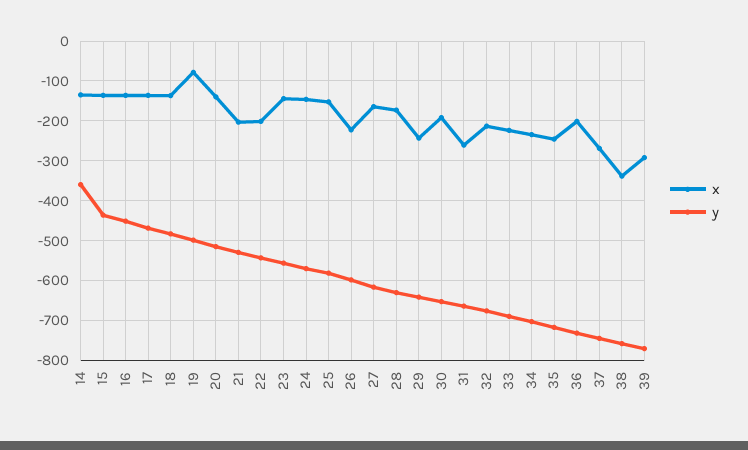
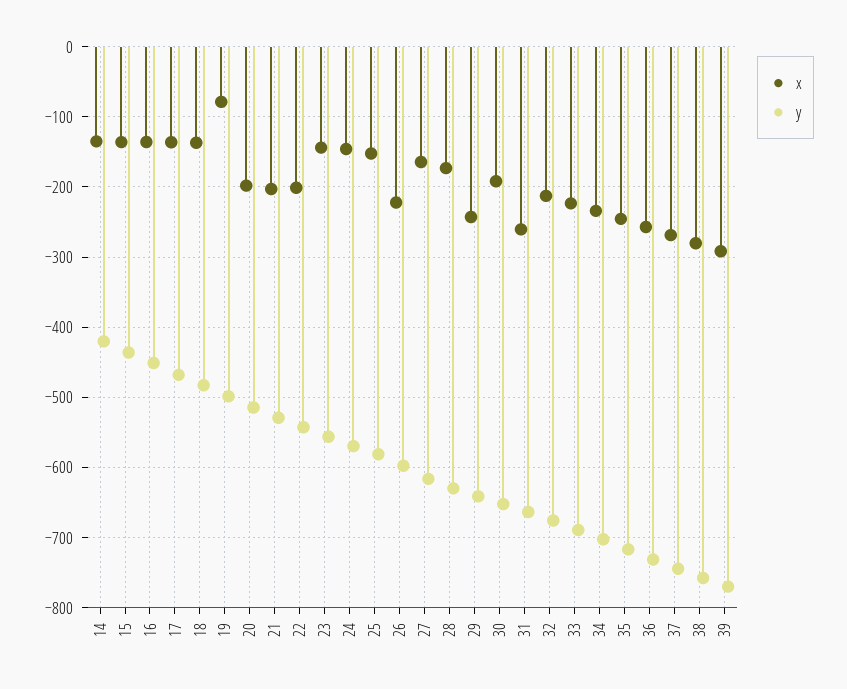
  {
    "x": {
      "14": -140,
      "15": -140,
      "16": -140,
      "17": -140,
      "18": -140,
      "19": -80,
-     "20": -140,
+     "20": -200,
      "21": -200,
      "22": -200,
      "23": -140,
      "24": -150,
      "25": -150,
      "26": -220,
      "27": -160,
      "28": -170,
      "29": -240,
      "30": -190,
      "31": -260,
      "32": -210,
      "33": -220,
      "34": -230,
      "35": -250,
-     "36": -200,
+     "36": -260,
      "37": -270,
-     "38": -340,
+     "38": -280,
      "39": -290
    },
    "y": {
-     "14": -360,
+     "14": -420,
      "15": -440,
      "16": -450,
      "17": -470,
      "18": -480,
      "19": -500,
      "20": -510,
      "21": -530,
      "22": -540,
      "23": -560,
      "24": -570,
      "25": -580,
      "26": -600,
      "27": -620,
      "28": -630,
      "29": -640,
      "30": -650,
      "31": -660,
      "32": -680,
      "33": -690,
      "34": -700,
      "35": -720,
      "36": -730,
      "37": -740,
      "38": -760,
      "39": -770
    }
  }

